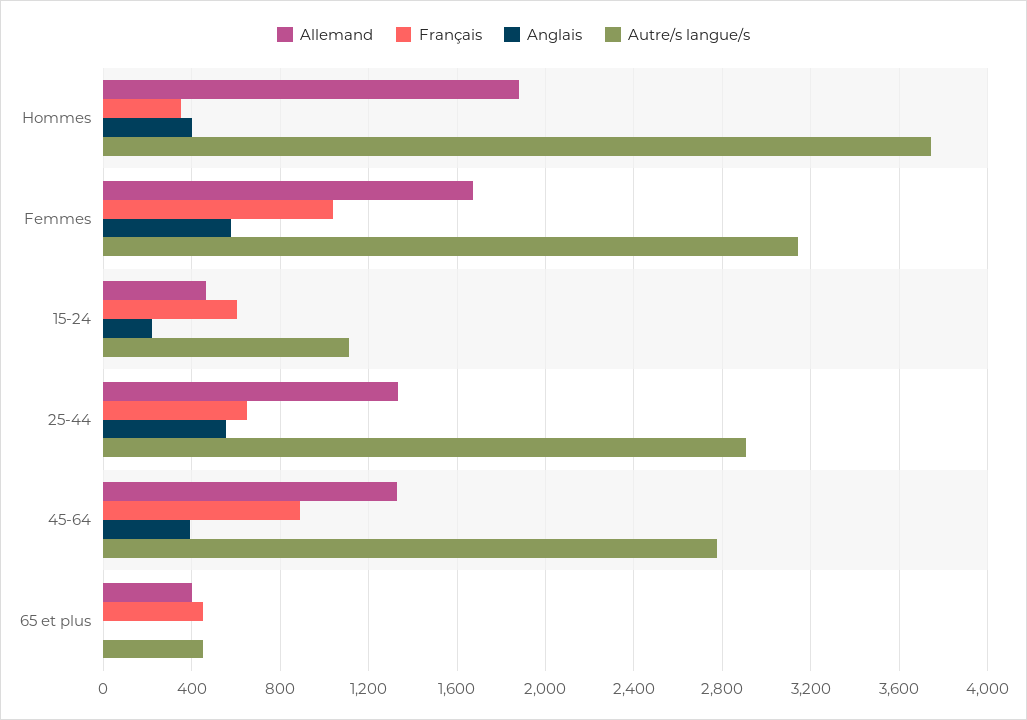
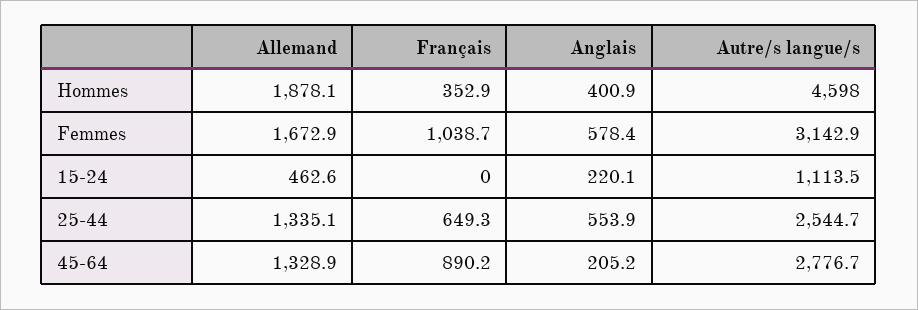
  {
    "Allemand": {
      "Hommes": 1878.1,
      "Femmes": 1672.9,
      "15-24": 462.6,
      "25-44": 1335.1,
-     "45-64": 1328.9,
+     "45-64": 1328.9
-     "65 et plus": 400
    },
    "Français": {
      "Hommes": 352.9,
      "Femmes": 1038.7,
-     "15-24": 600,
+     "15-24": 0,
      "25-44": 649.3,
-     "45-64": 890.2,
+     "45-64": 890.2
-     "65 et plus": 450
    },
    "Anglais": {
      "Hommes": 400.9,
      "Femmes": 578.4,
      "15-24": 220.1,
      "25-44": 553.9,
-     "45-64": 400,
+     "45-64": 205.2
-     "65 et plus": 0
    },
    "Autre/s langue/s": {
-     "Hommes": 3750,
+     "Hommes": 4598,
      "Femmes": 3142.9,
      "15-24": 1113.5,
-     "25-44": 2900,
+     "25-44": 2544.7,
-     "45-64": 2776.7,
+     "45-64": 2776.7
-     "65 et plus": 450
    }
  }

